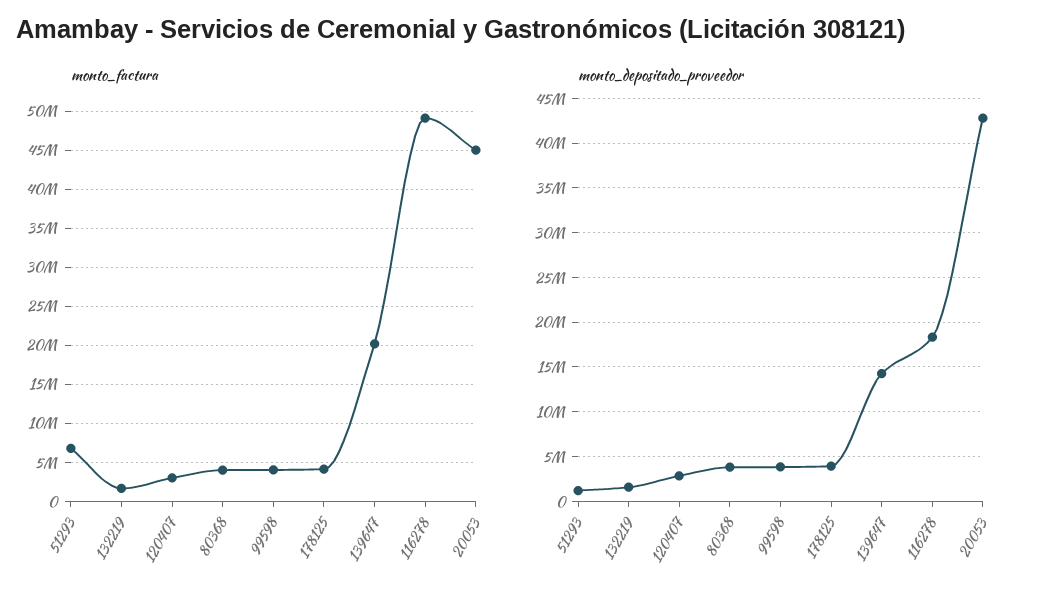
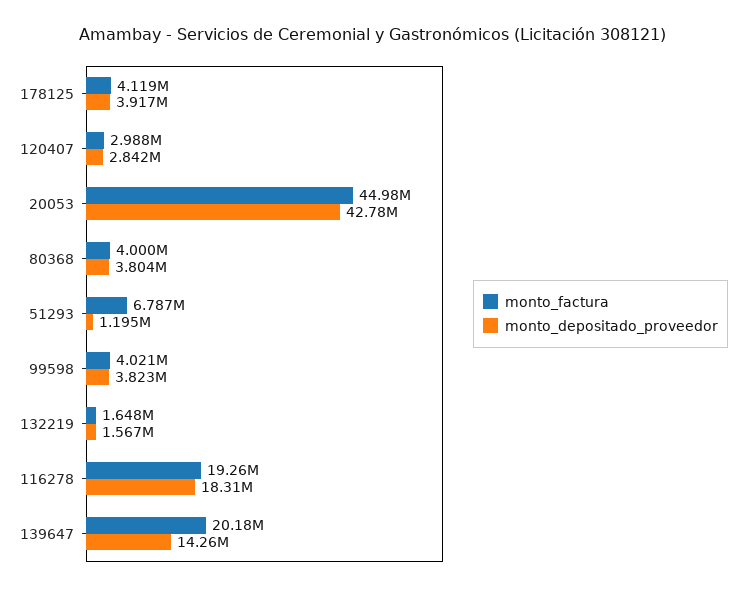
  {
    "monto_factura": {
      "51293": 6787000,
      "132219": 1648000,
      "120407": 2988000,
      "80368": 4000000,
      "99598": 4021000,
      "178125": 4119000,
      "139647": 20180000,
-     "116278": 49000000,
+     "116278": 19260000,
      "20053": 44980000
    },
    "monto_depositado_proveedor": {
      "51293": 1195000,
      "132219": 1567000,
      "120407": 2842000,
      "80368": 3804000,
      "99598": 3823000,
      "178125": 3917000,
      "139647": 14260000,
      "116278": 18310000,
      "20053": 42780000
    }
  }

